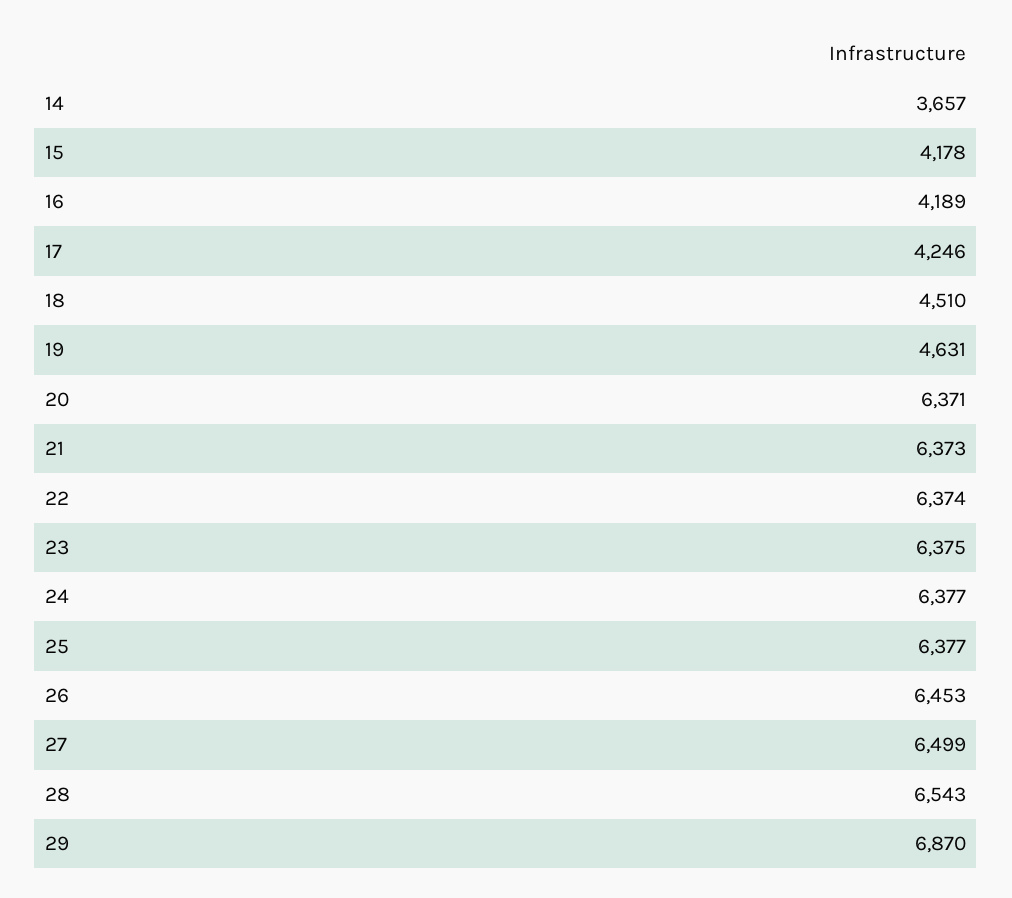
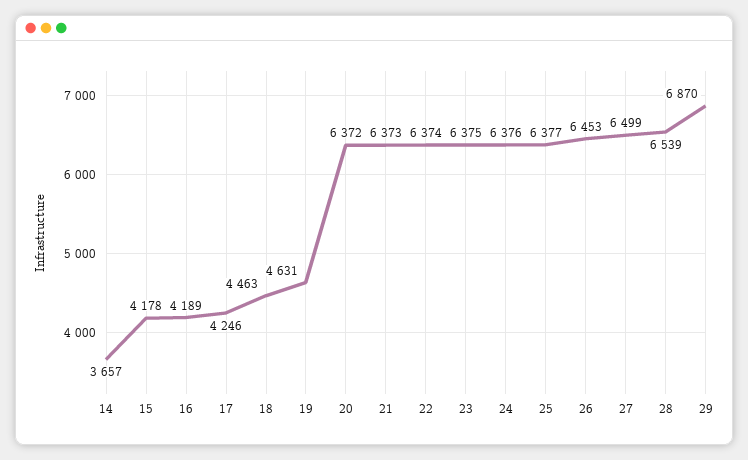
  {
    "14": 3657,
    "15": 4178,
    "16": 4189,
    "17": 4246,
-   "18": 4510,
+   "18": 4463,
    "19": 4631,
-   "20": 6371,
+   "20": 6372,
    "21": 6373,
    "22": 6374,
    "23": 6375,
-   "24": 6377,
+   "24": 6376,
    "25": 6377,
    "26": 6453,
    "27": 6499,
-   "28": 6543,
+   "28": 6539,
    "29": 6870
  }

